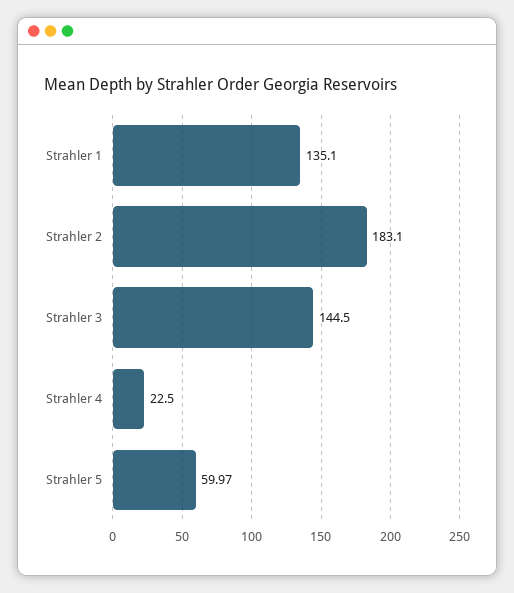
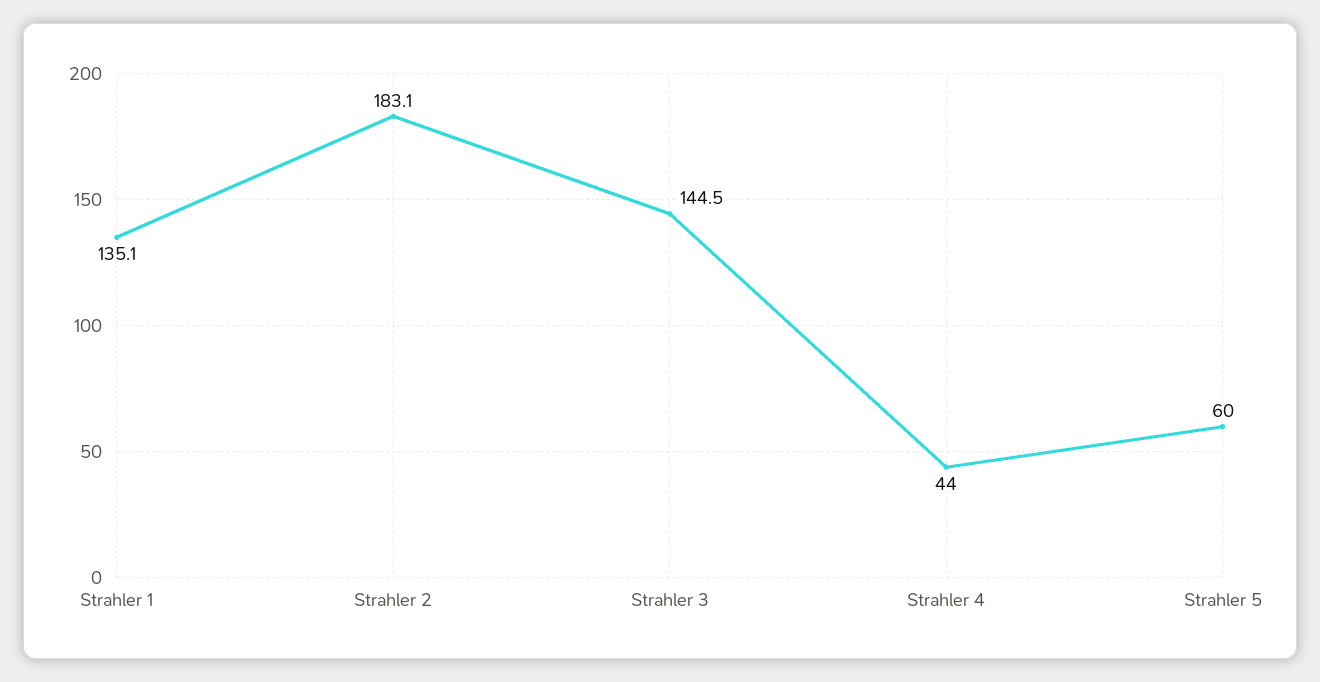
  {
    "Strahler 1": 135.1,
    "Strahler 2": 183.1,
    "Strahler 3": 144.5,
-   "Strahler 4": 22.5,
+   "Strahler 4": 44,
    "Strahler 5": 59.97
  }

